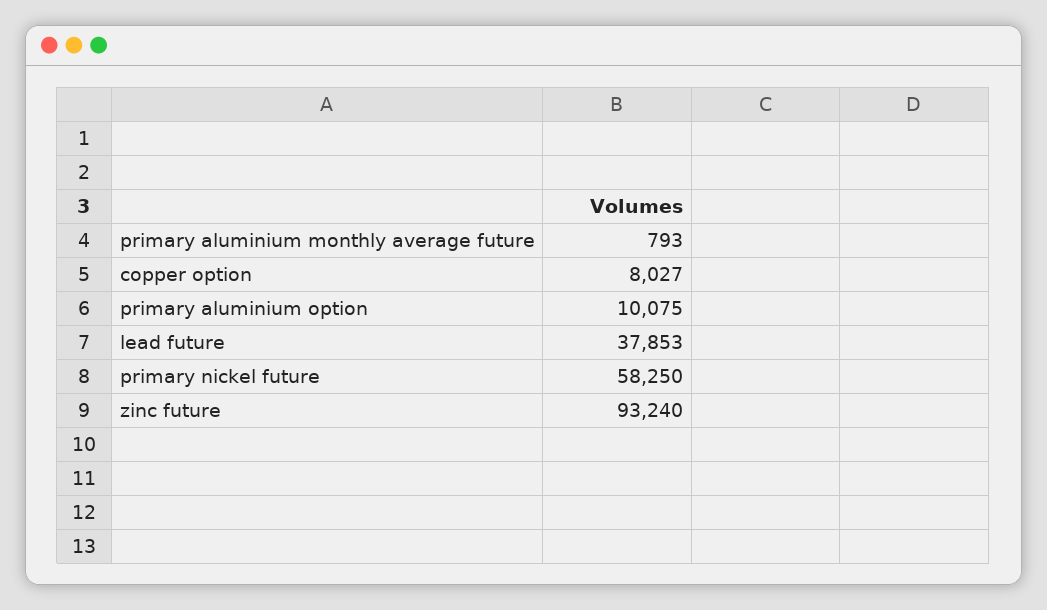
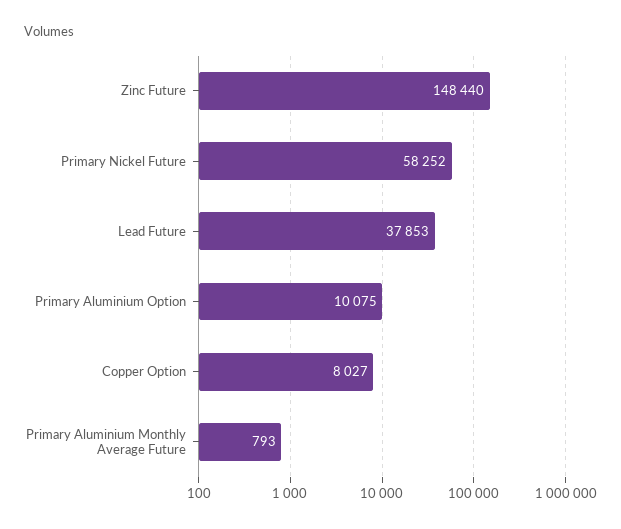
  {
    "primary aluminium monthly average future": 793,
    "copper option": 8027,
    "primary aluminium option": 10075,
    "lead future": 37853,
-   "primary nickel future": 58250,
+   "primary nickel future": 58252,
-   "zinc future": 93240
+   "zinc future": 148440
  }

